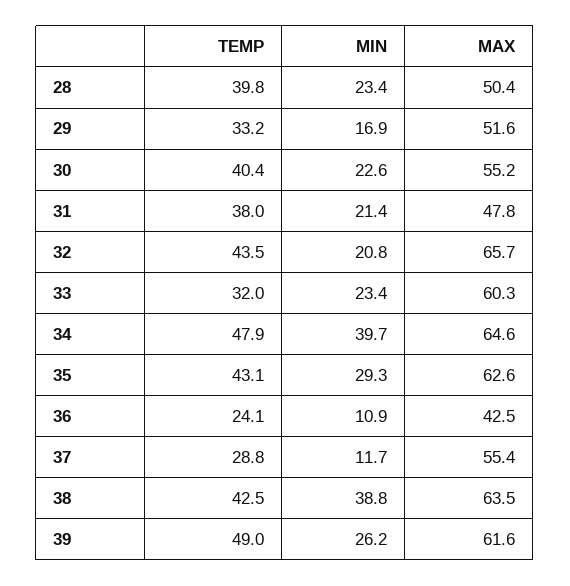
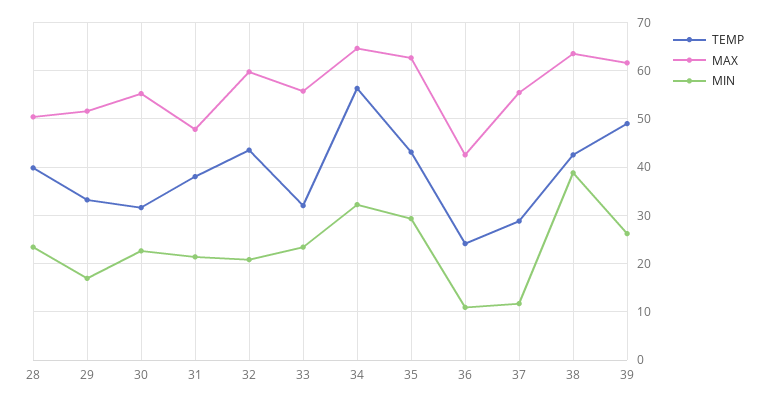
  {
    "TEMP": {
      "28": 39.8,
      "29": 33.2,
-     "30": 40.4,
+     "30": 32,
      "31": 38,
      "32": 43.5,
      "33": 32,
-     "34": 47.9,
+     "34": 56,
      "35": 43.1,
      "36": 24.1,
      "37": 28.8,
      "38": 42.5,
      "39": 49
    },
    "MIN": {
      "28": 23.4,
      "29": 16.9,
      "30": 22.6,
      "31": 21.4,
      "32": 20.8,
      "33": 23.4,
-     "34": 39.7,
+     "34": 32,
      "35": 29.3,
      "36": 10.9,
      "37": 11.7,
      "38": 38.8,
      "39": 26.2
    },
    "MAX": {
      "28": 50.4,
      "29": 51.6,
      "30": 55.2,
      "31": 47.8,
-     "32": 65.7,
+     "32": 60,
-     "33": 60.3,
+     "33": 56,
      "34": 64.6,
      "35": 62.6,
      "36": 42.5,
      "37": 55.4,
      "38": 63.5,
      "39": 61.6
    }
  }

